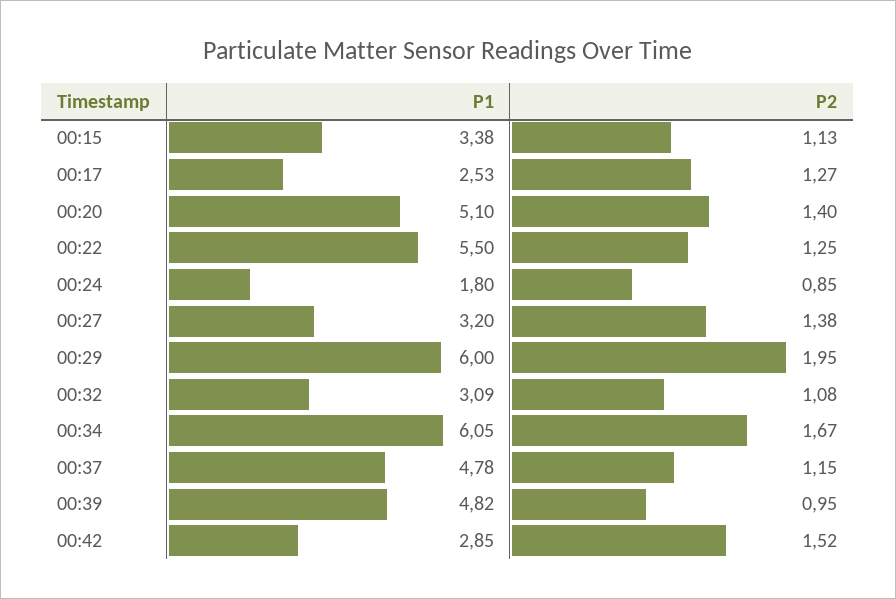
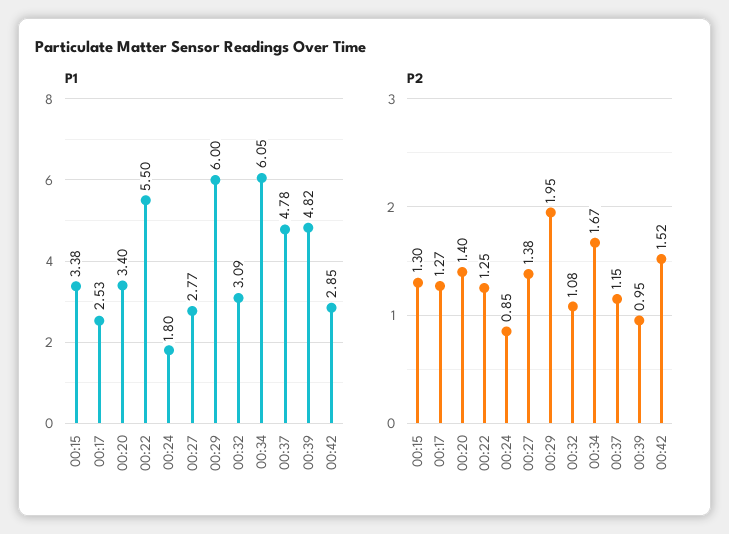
  {
    "P1": {
      "00:15": 3.38,
      "00:17": 2.53,
-     "00:20": 5.1,
+     "00:20": 3.4,
      "00:22": 5.5,
      "00:24": 1.8,
-     "00:27": 3.2,
+     "00:27": 2.77,
      "00:29": 6,
      "00:32": 3.09,
      "00:34": 6.05,
      "00:37": 4.78,
      "00:39": 4.82,
      "00:42": 2.85
    },
    "P2": {
-     "00:15": 1.13,
+     "00:15": 1.3,
      "00:17": 1.27,
      "00:20": 1.4,
      "00:22": 1.25,
      "00:24": 0.85,
      "00:27": 1.38,
      "00:29": 1.95,
      "00:32": 1.08,
      "00:34": 1.67,
      "00:37": 1.15,
      "00:39": 0.95,
      "00:42": 1.52
    }
  }

